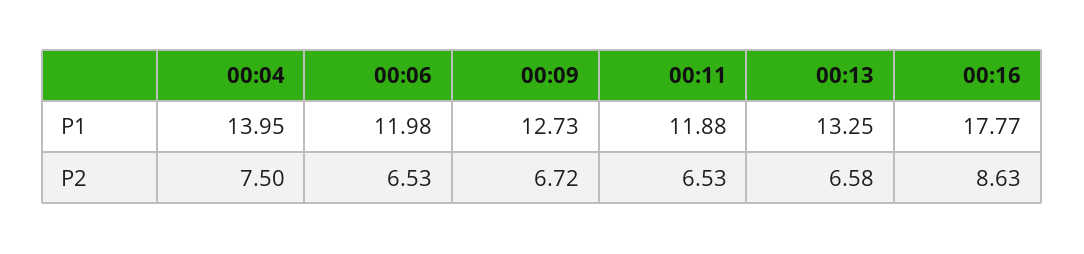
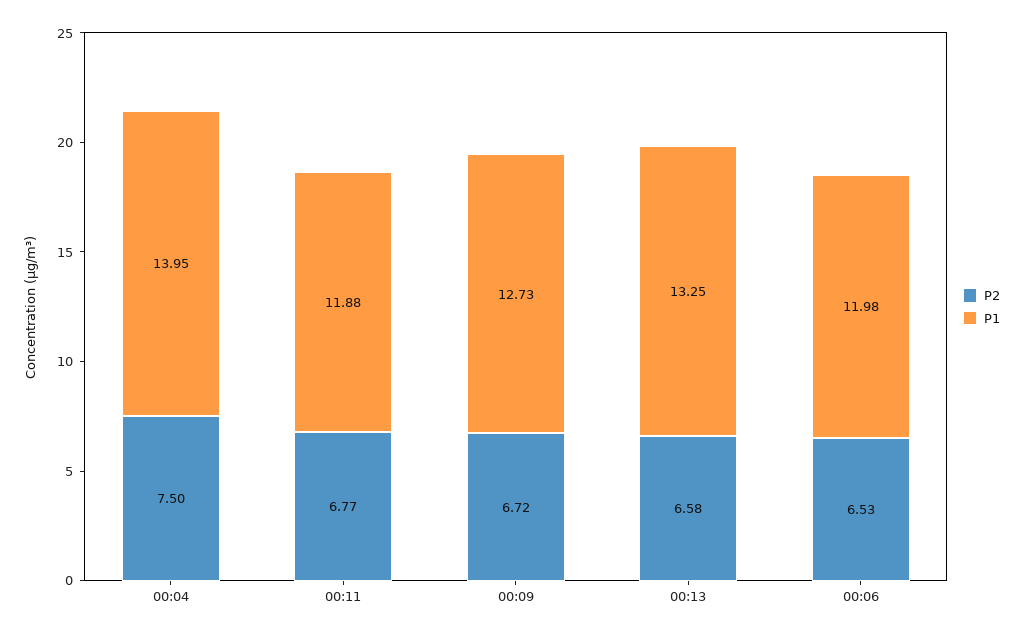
  {
    "P1": {
      "00:04": 13.95,
      "00:06": 11.98,
      "00:09": 12.73,
      "00:11": 11.88,
-     "00:13": 13.25,
+     "00:13": 13.25
-     "00:16": 17.77
    },
    "P2": {
      "00:04": 7.5,
      "00:06": 6.53,
      "00:09": 6.72,
-     "00:11": 6.53,
+     "00:11": 6.77,
-     "00:13": 6.58,
+     "00:13": 6.58
-     "00:16": 8.63
    }
  }

